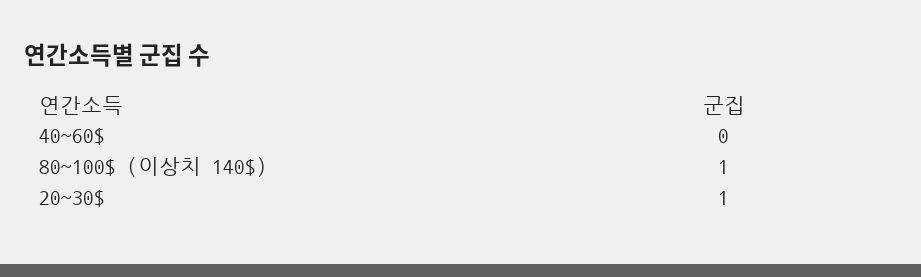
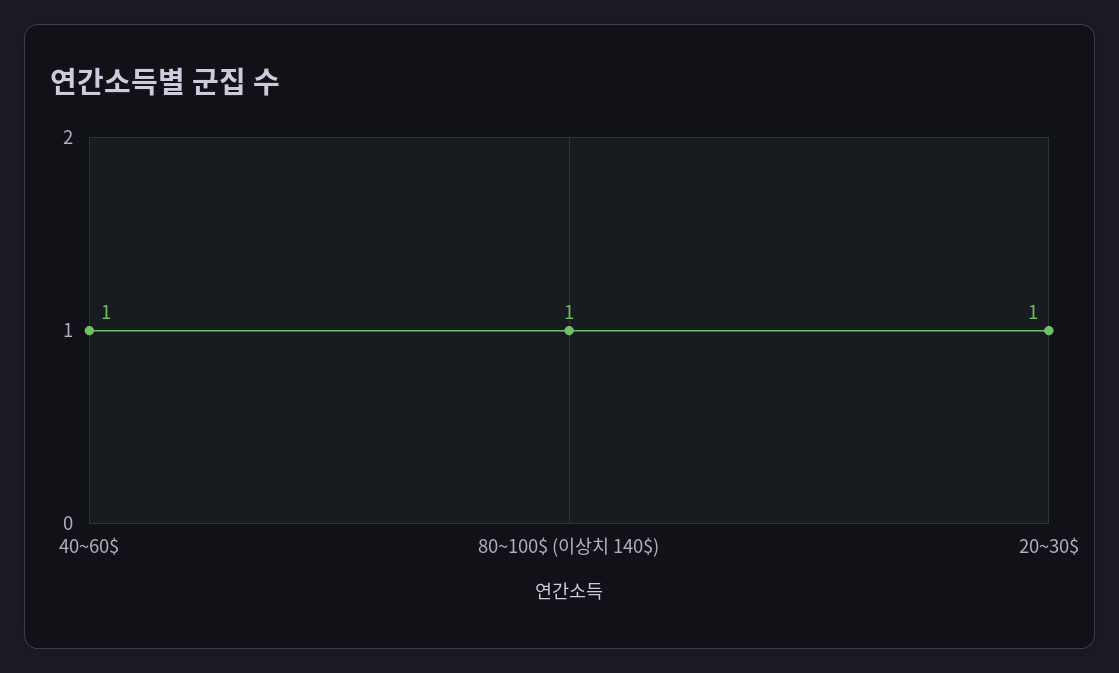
  {
-   "40~60$": 0,
+   "40~60$": 1,
    "80~100$ (이상치 140$)": 1,
    "20~30$": 1
  }

